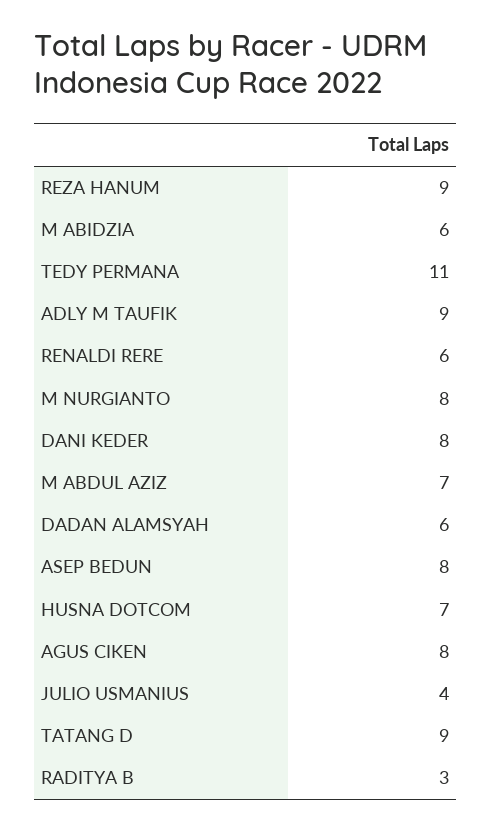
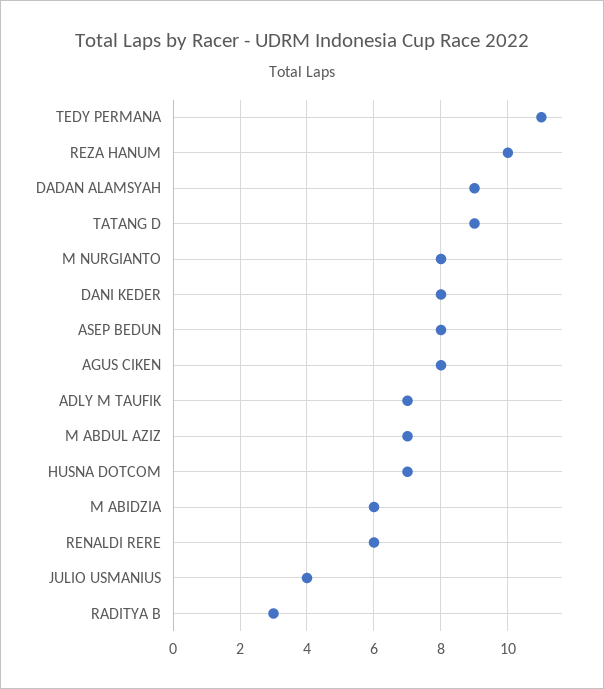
  {
-   "REZA HANUM": 9,
+   "REZA HANUM": 10,
    "M ABIDZIA": 6,
    "TEDY PERMANA": 11,
-   "ADLY M TAUFIK": 9,
+   "ADLY M TAUFIK": 7,
    "RENALDI RERE": 6,
    "M NURGIANTO": 8,
    "DANI KEDER": 8,
    "M ABDUL AZIZ": 7,
-   "DADAN ALAMSYAH": 6,
+   "DADAN ALAMSYAH": 9,
    "ASEP BEDUN": 8,
    "HUSNA DOTCOM": 7,
    "AGUS CIKEN": 8,
    "JULIO USMANIUS": 4,
    "TATANG D": 9,
    "RADITYA B": 3
  }

